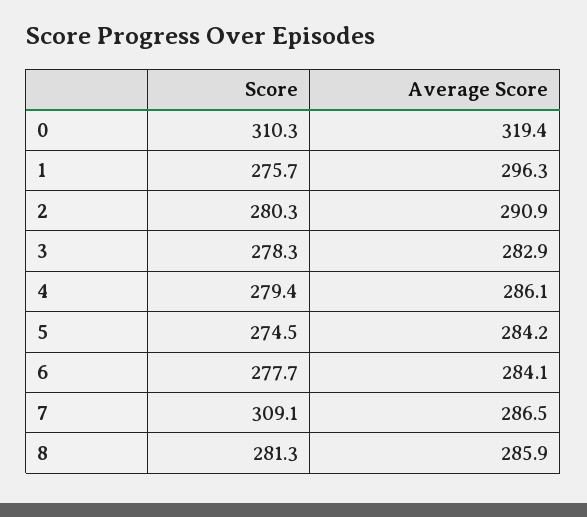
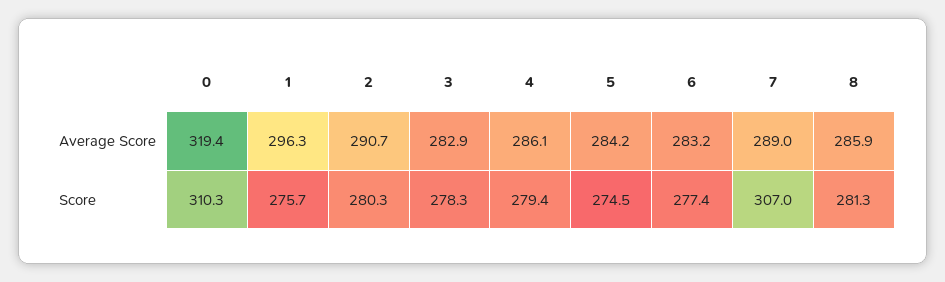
  {
    "Score": {
      "0": 310.3,
      "1": 275.7,
      "2": 280.3,
      "3": 278.3,
      "4": 279.4,
      "5": 274.5,
-     "6": 277.7,
+     "6": 277.4,
-     "7": 309.1,
+     "7": 307,
      "8": 281.3
    },
    "Average Score": {
      "0": 319.4,
      "1": 296.3,
-     "2": 290.9,
+     "2": 290.7,
      "3": 282.9,
      "4": 286.1,
      "5": 284.2,
-     "6": 284.1,
+     "6": 283.2,
-     "7": 286.5,
+     "7": 289,
      "8": 285.9
    }
  }

